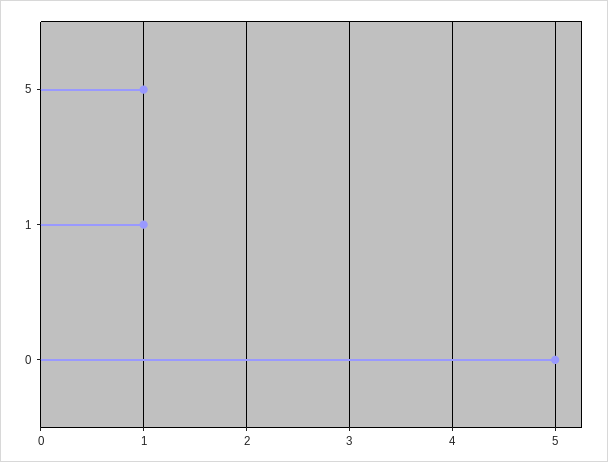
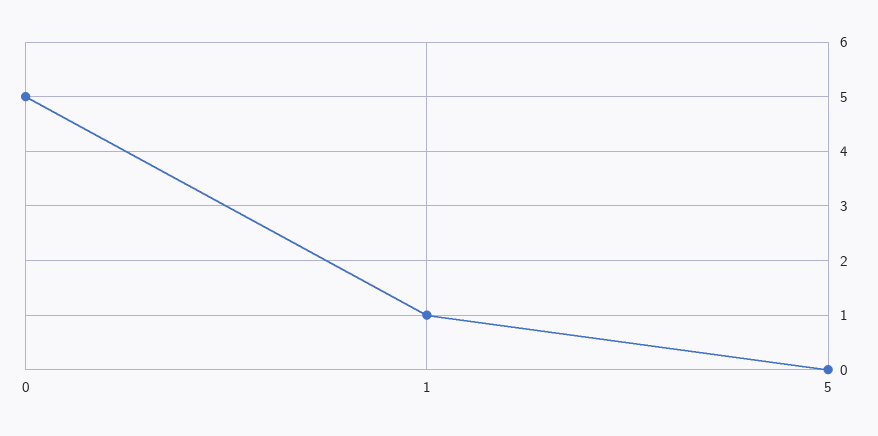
  {
-   "5": 1,
+   "5": 0,
    "1": 1,
    "0": 5
  }

